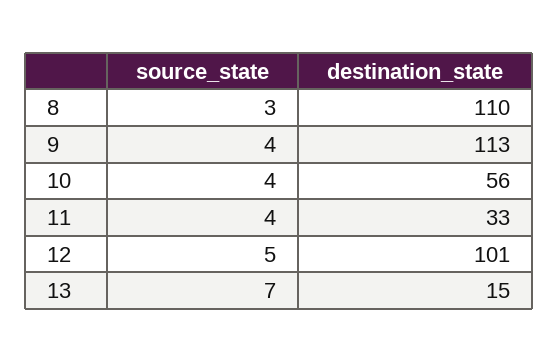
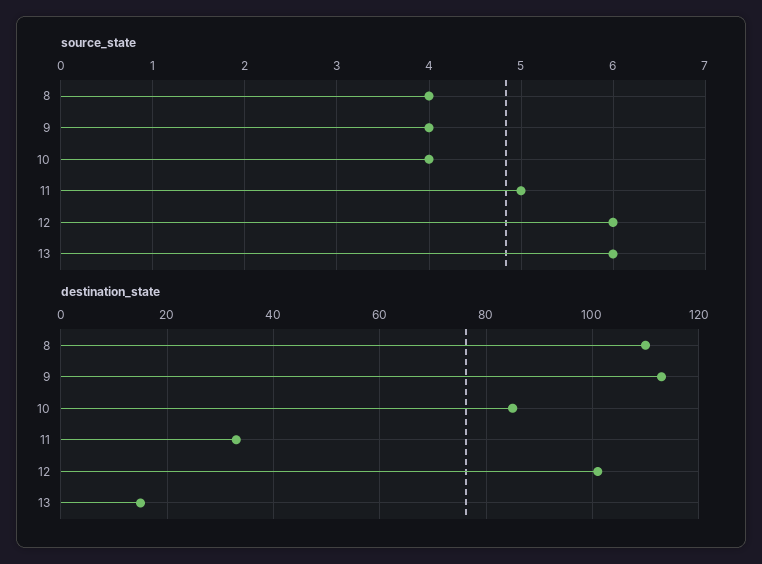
  {
    "source_state": {
-     "8": 3,
+     "8": 4,
      "9": 4,
      "10": 4,
-     "11": 4,
+     "11": 5,
-     "12": 5,
+     "12": 6,
-     "13": 7
+     "13": 6
    },
    "destination_state": {
      "8": 110,
      "9": 113,
-     "10": 56,
+     "10": 85,
      "11": 33,
      "12": 101,
      "13": 15
    }
  }

